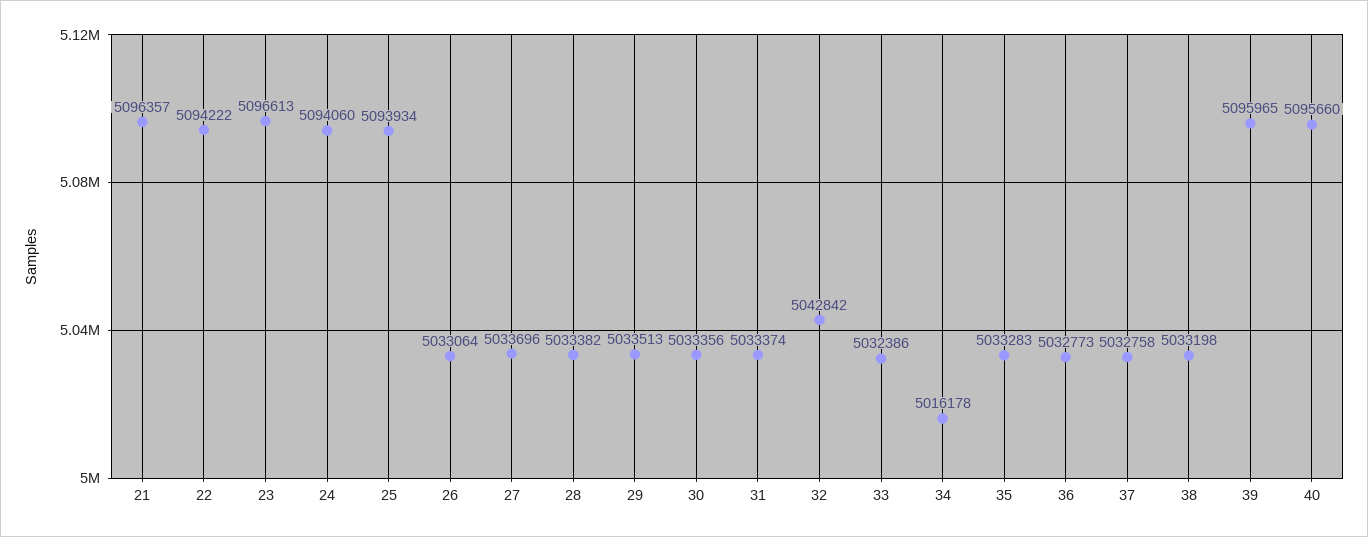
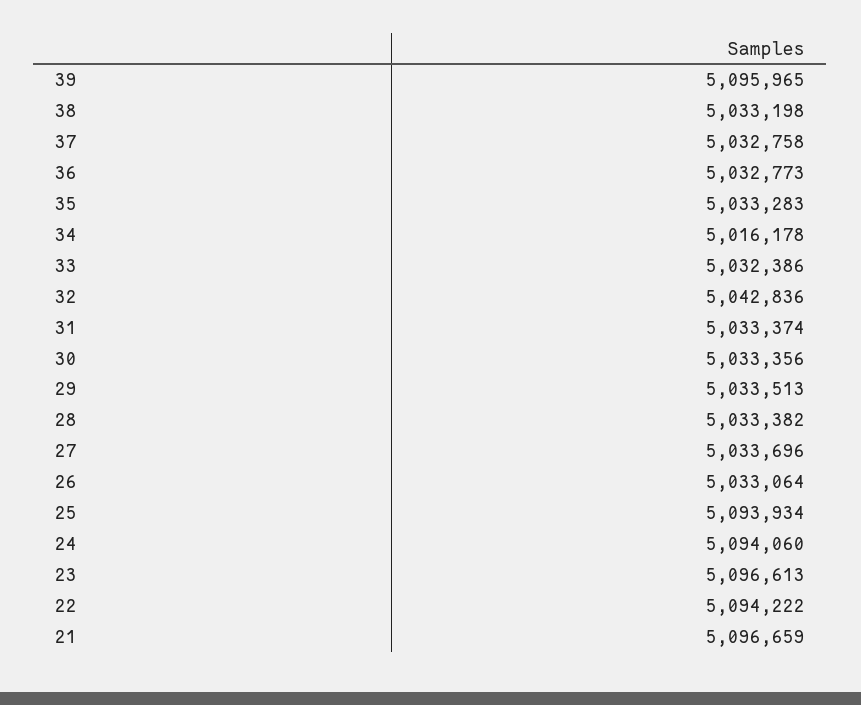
  {
-   "21": 5096357,
+   "21": 5096659,
    "22": 5094222,
    "23": 5096613,
    "24": 5094060,
    "25": 5093934,
    "26": 5033064,
    "27": 5033696,
    "28": 5033382,
    "29": 5033513,
    "30": 5033356,
    "31": 5033374,
-   "32": 5042842,
+   "32": 5042836,
    "33": 5032386,
    "34": 5016178,
    "35": 5033283,
    "36": 5032773,
    "37": 5032758,
    "38": 5033198,
-   "39": 5095965,
+   "39": 5095965
-   "40": 5095660
  }

